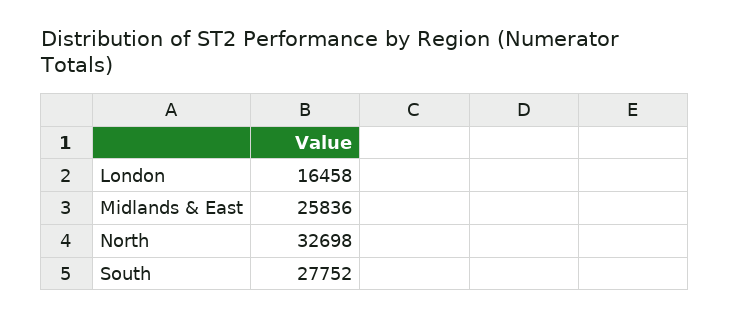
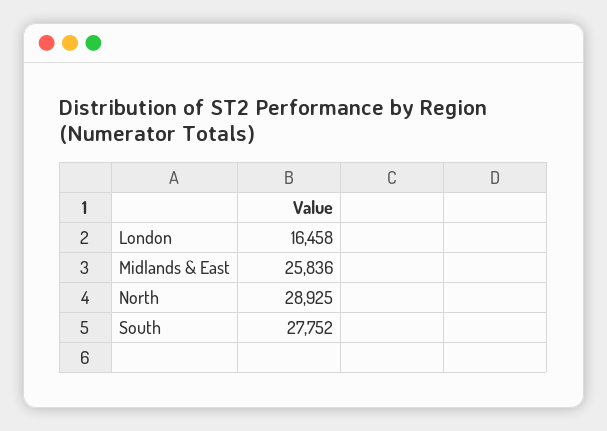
  {
    "London": 16458,
    "Midlands & East": 25836,
-   "North": 32698,
+   "North": 28925,
    "South": 27752
  }

